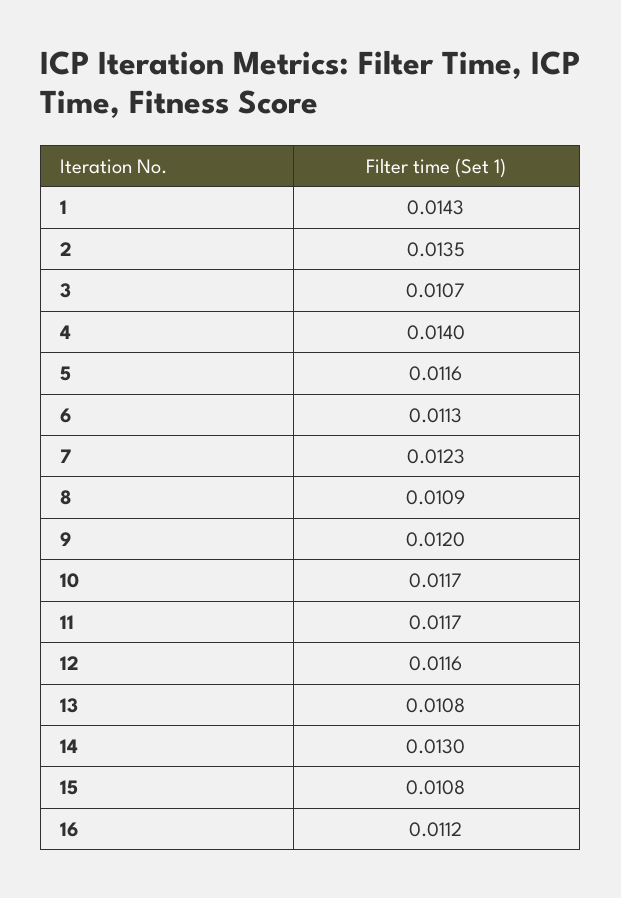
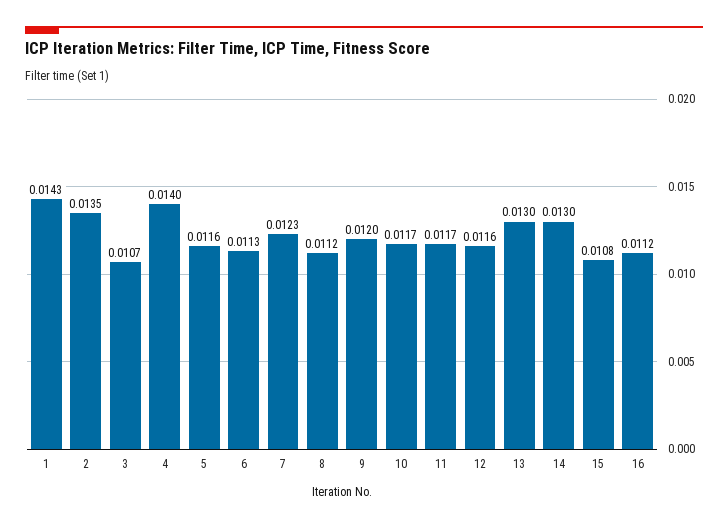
  {
    "1": 0.0143,
    "2": 0.0135,
    "3": 0.0107,
    "4": 0.014,
    "5": 0.0116,
    "6": 0.0113,
    "7": 0.0123,
-   "8": 0.0109,
+   "8": 0.0112,
    "9": 0.012,
    "10": 0.0117,
    "11": 0.0117,
    "12": 0.0116,
-   "13": 0.0108,
+   "13": 0.013,
    "14": 0.013,
    "15": 0.0108,
    "16": 0.0112
  }

